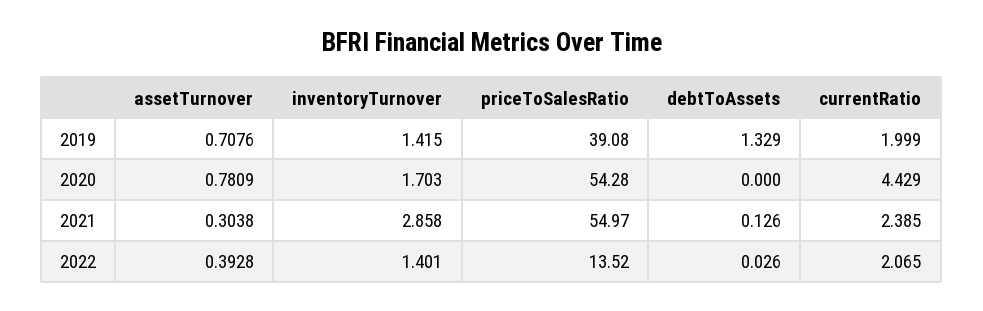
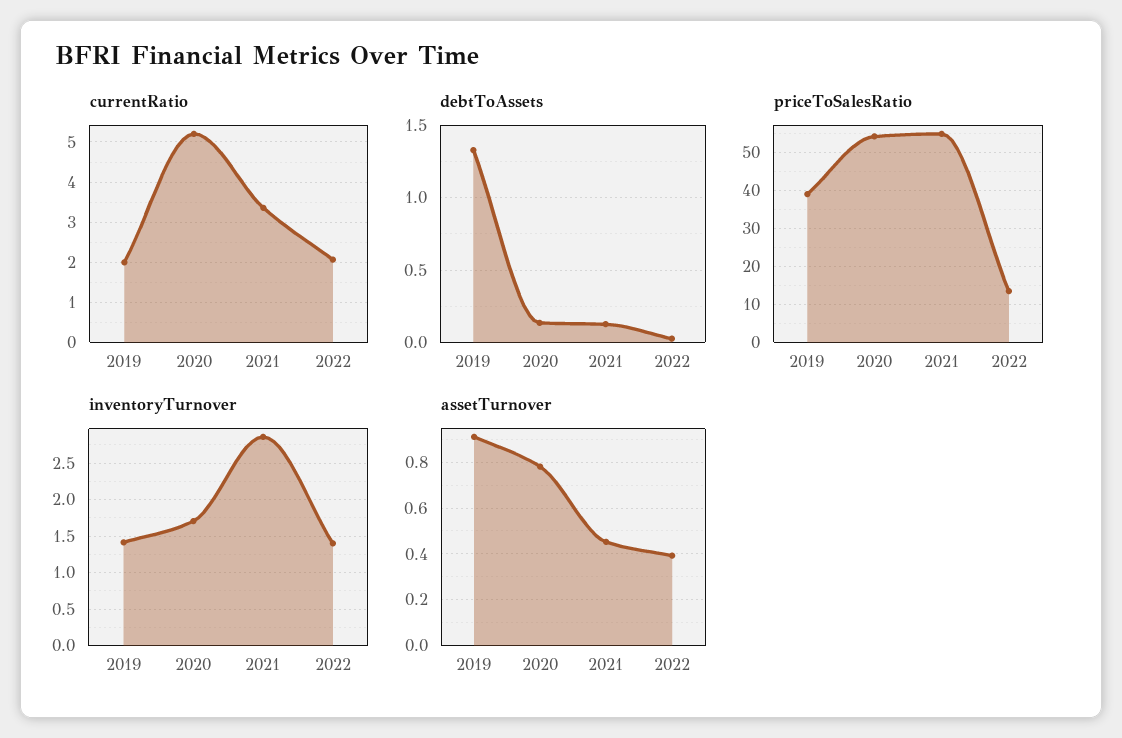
  {
    "assetTurnover": {
-     "2019": 0.7076,
+     "2019": 0.9,
      "2020": 0.7809,
-     "2021": 0.3038,
+     "2021": 0.45,
      "2022": 0.3928
    },
    "inventoryTurnover": {
      "2019": 1.415,
      "2020": 1.703,
      "2021": 2.858,
      "2022": 1.401
    },
    "priceToSalesRatio": {
      "2019": 39.08,
      "2020": 54.28,
      "2021": 54.97,
      "2022": 13.52
    },
    "debtToAssets": {
      "2019": 1.329,
-     "2020": 0,
+     "2020": 0.15,
      "2021": 0.126,
      "2022": 0.026
    },
    "currentRatio": {
      "2019": 1.999,
-     "2020": 4.429,
+     "2020": 5.2,
-     "2021": 2.385,
+     "2021": 3.4,
      "2022": 2.065
    }
  }

